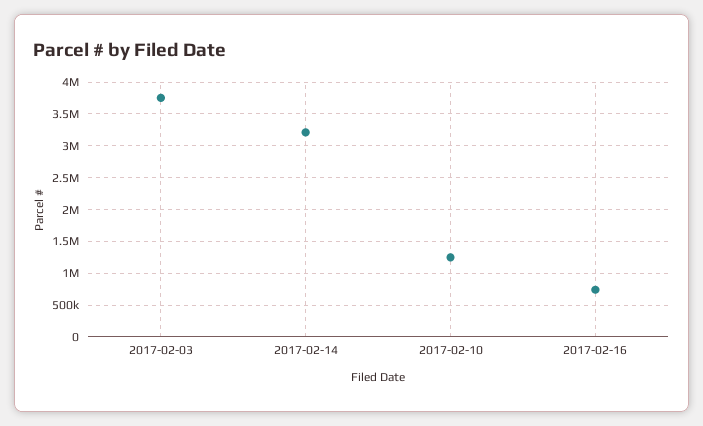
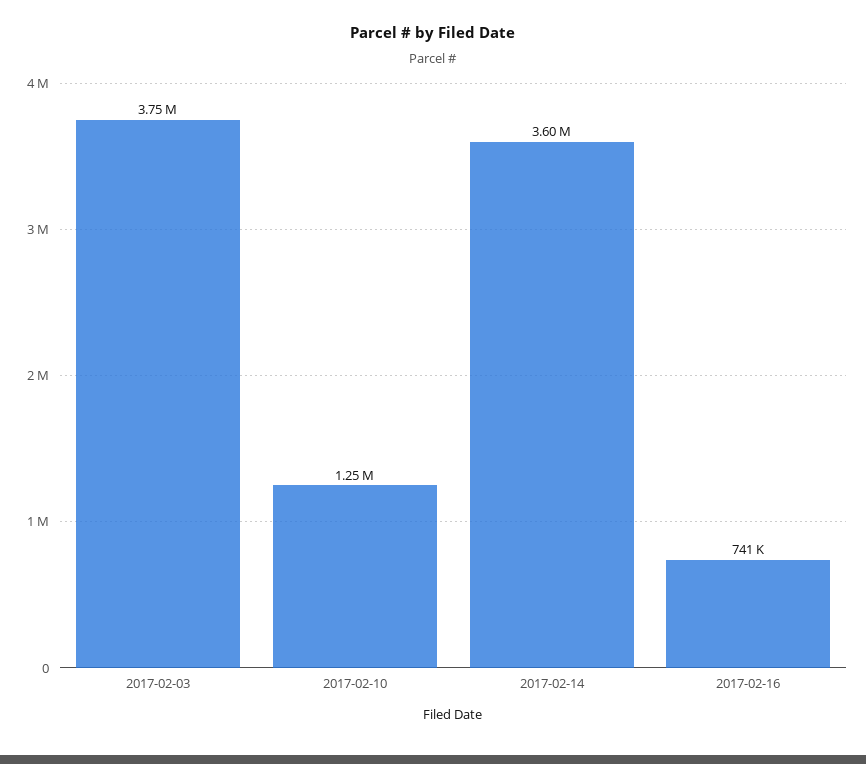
  {
    "2017-02-03": 3750000,
-   "2017-02-14": 3200000,
+   "2017-02-14": 3600000,
    "2017-02-10": 1250000,
    "2017-02-16": 741000
  }

